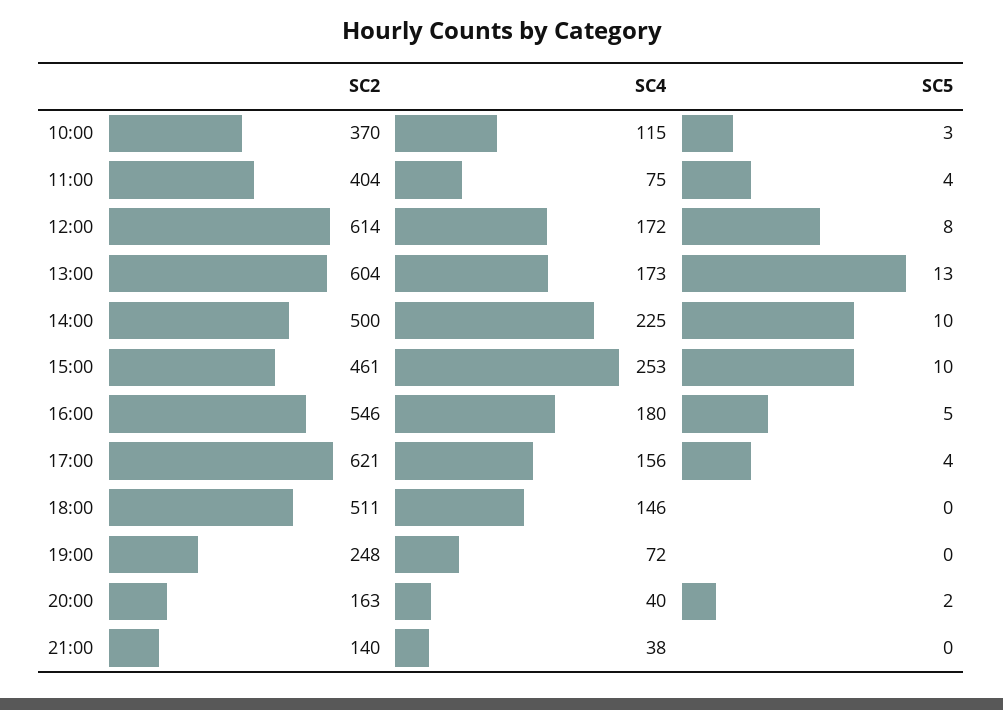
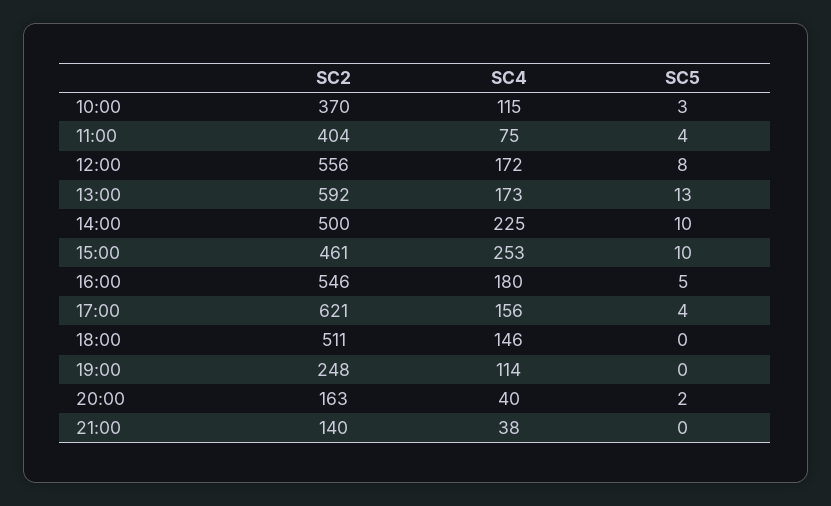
  {
    "SC2": {
      "10:00": 370,
      "11:00": 404,
-     "12:00": 614,
+     "12:00": 556,
-     "13:00": 604,
+     "13:00": 592,
      "14:00": 500,
      "15:00": 461,
      "16:00": 546,
      "17:00": 621,
      "18:00": 511,
      "19:00": 248,
      "20:00": 163,
      "21:00": 140
    },
    "SC4": {
      "10:00": 115,
      "11:00": 75,
      "12:00": 172,
      "13:00": 173,
      "14:00": 225,
      "15:00": 253,
      "16:00": 180,
      "17:00": 156,
      "18:00": 146,
-     "19:00": 72,
+     "19:00": 114,
      "20:00": 40,
      "21:00": 38
    },
    "SC5": {
      "10:00": 3,
      "11:00": 4,
      "12:00": 8,
      "13:00": 13,
      "14:00": 10,
      "15:00": 10,
      "16:00": 5,
      "17:00": 4,
      "18:00": 0,
      "19:00": 0,
      "20:00": 2,
      "21:00": 0
    }
  }

